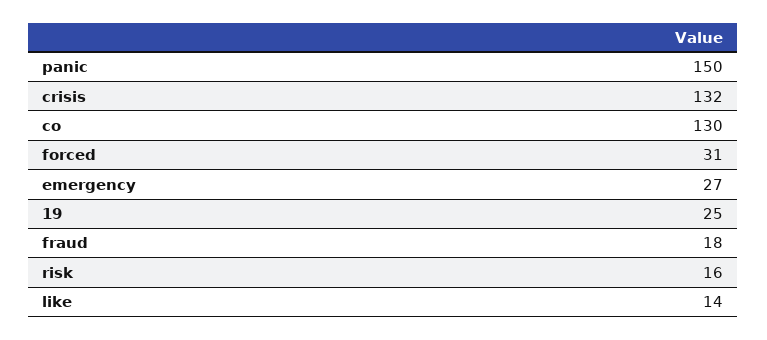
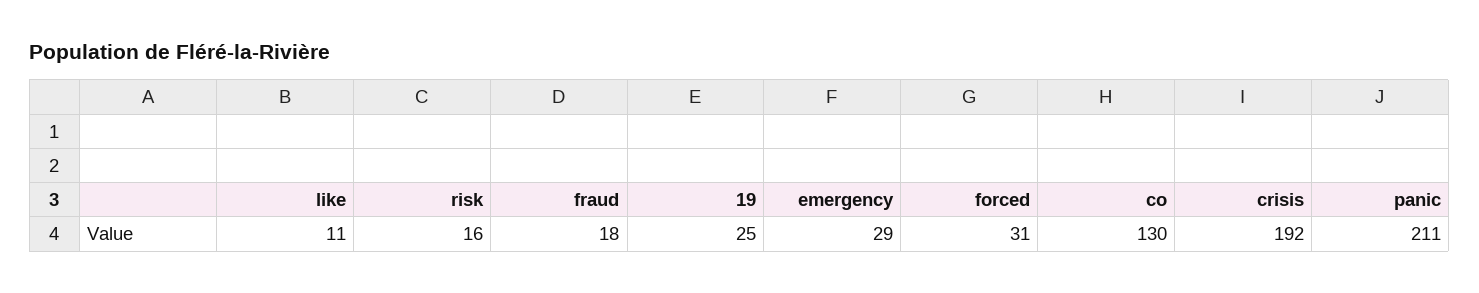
  {
-   "panic": 150,
+   "panic": 211,
-   "crisis": 132,
+   "crisis": 192,
    "co": 130,
    "forced": 31,
-   "emergency": 27,
+   "emergency": 29,
    "19": 25,
    "fraud": 18,
    "risk": 16,
-   "like": 14
+   "like": 11
  }

